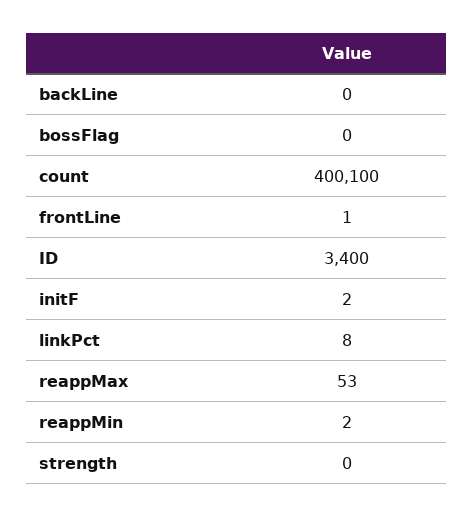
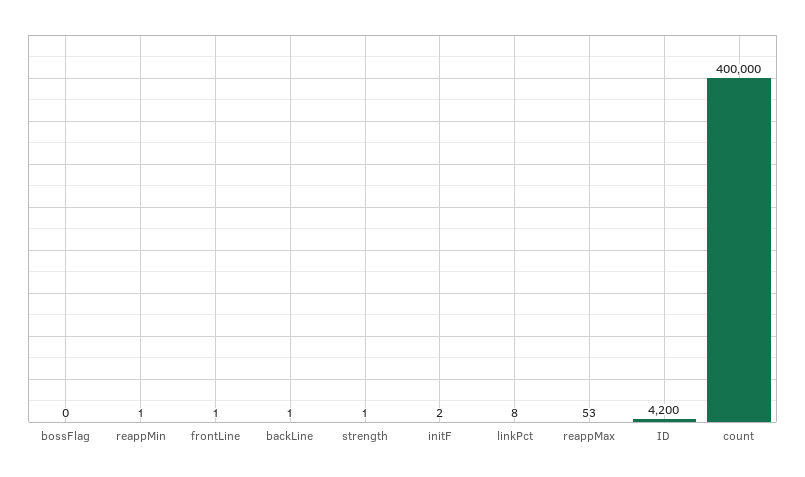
  {
-   "backLine": 0,
+   "backLine": 1,
    "bossFlag": 0,
-   "count": 400100,
+   "count": 400000,
    "frontLine": 1,
-   "ID": 3400,
+   "ID": 4200,
    "initF": 2,
    "linkPct": 8,
    "reappMax": 53,
-   "reappMin": 2,
+   "reappMin": 1,
-   "strength": 0
+   "strength": 1
  }

